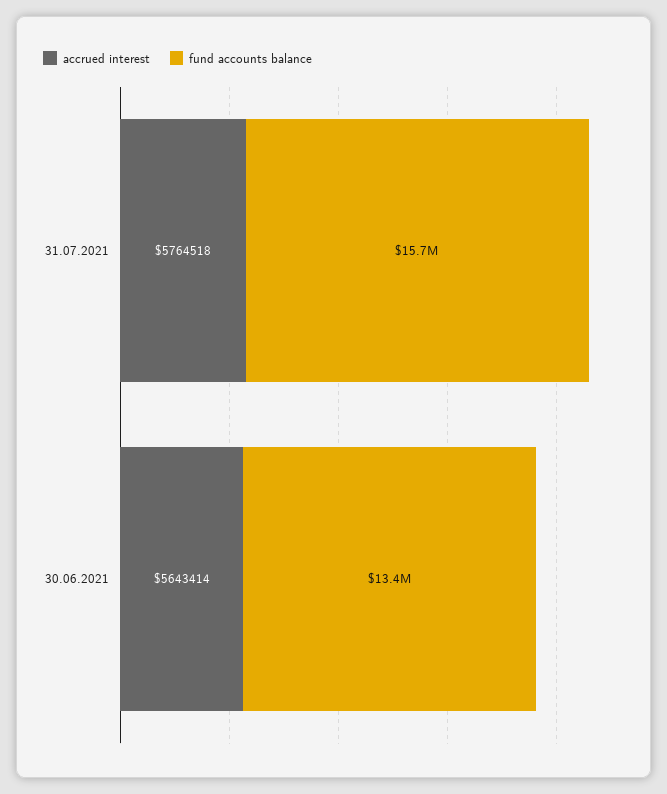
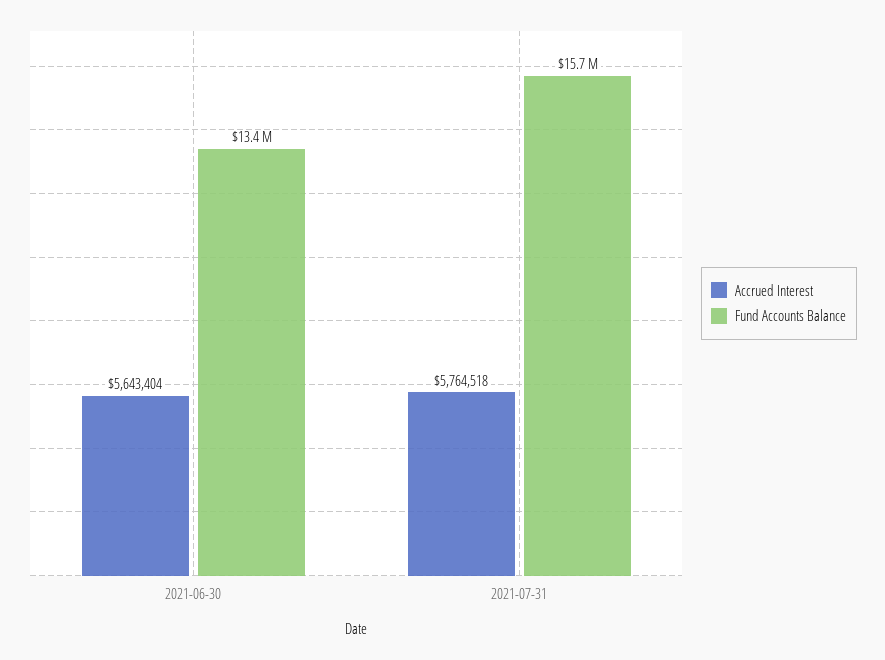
  {
    "accrued interest": {
      "31.07.2021": 5764518,
-     "30.06.2021": 5643414
+     "30.06.2021": 5643404
    },
    "fund accounts balance": {
      "31.07.2021": 15700000,
      "30.06.2021": 13400000
    }
  }

